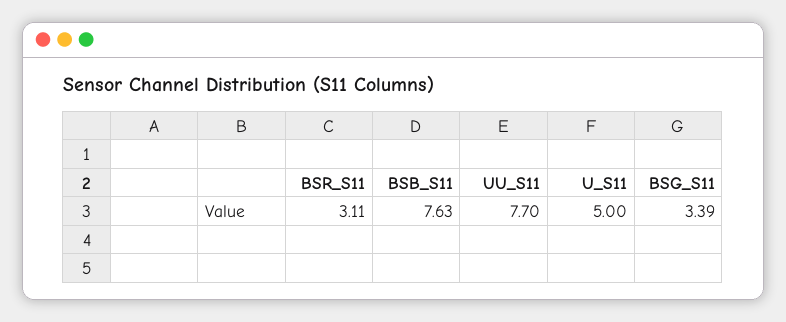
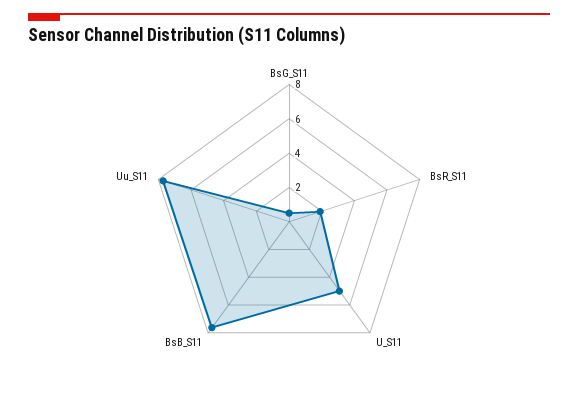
  {
-   "BSR_S11": 3.11,
+   "BSR_S11": 2,
    "BSB_S11": 7.63,
    "UU_S11": 7.7,
    "U_S11": 5,
-   "BSG_S11": 3.39
+   "BSG_S11": 0.5
  }

